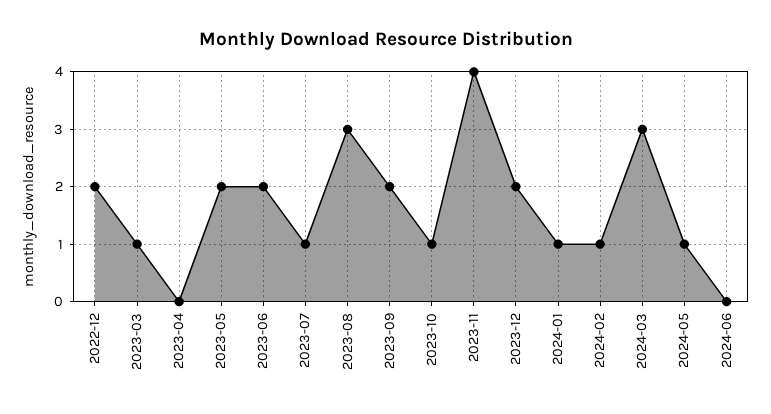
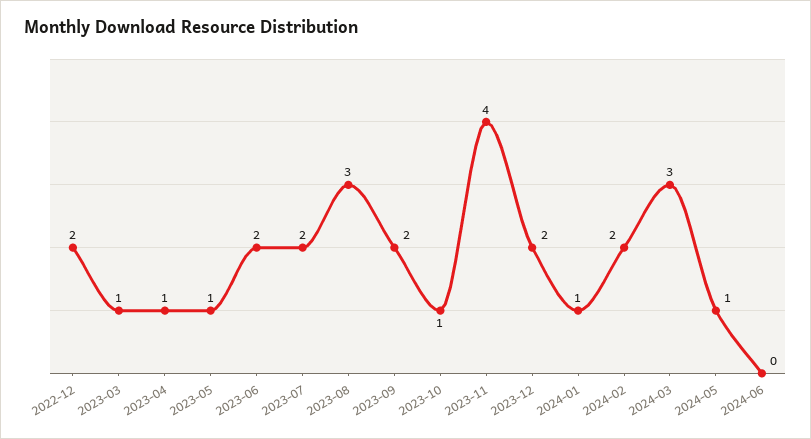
  {
    "2022-12": 2,
    "2023-03": 1,
-   "2023-04": 0,
+   "2023-04": 1,
-   "2023-05": 2,
+   "2023-05": 1,
    "2023-06": 2,
-   "2023-07": 1,
+   "2023-07": 2,
    "2023-08": 3,
    "2023-09": 2,
    "2023-10": 1,
    "2023-11": 4,
    "2023-12": 2,
    "2024-01": 1,
-   "2024-02": 1,
+   "2024-02": 2,
    "2024-03": 3,
    "2024-05": 1,
    "2024-06": 0
  }

